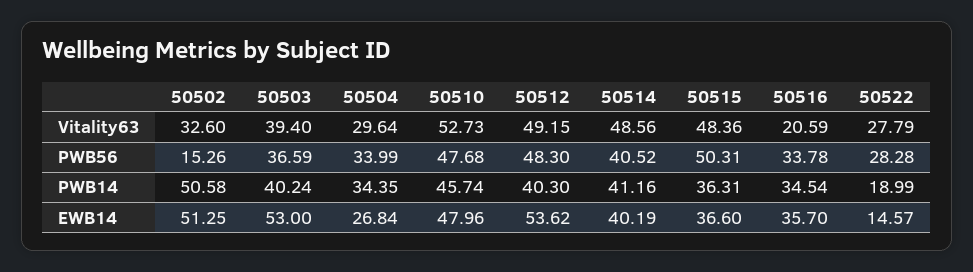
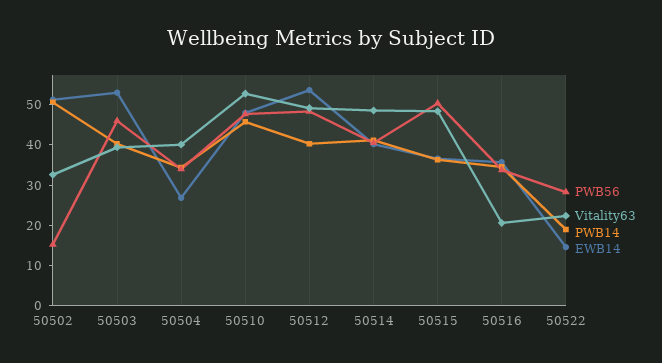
  {
    "Vitality63": {
      "50502": 32.6,
      "50503": 39.4,
-     "50504": 29.64,
+     "50504": 40,
      "50510": 52.73,
      "50512": 49.15,
      "50514": 48.56,
      "50515": 48.36,
      "50516": 20.59,
-     "50522": 27.79
+     "50522": 22
    },
    "PWB56": {
      "50502": 15.26,
-     "50503": 36.59,
+     "50503": 46,
      "50504": 33.99,
      "50510": 47.68,
      "50512": 48.3,
      "50514": 40.52,
      "50515": 50.31,
      "50516": 33.78,
      "50522": 28.28
    },
    "PWB14": {
      "50502": 50.58,
      "50503": 40.24,
      "50504": 34.35,
      "50510": 45.74,
      "50512": 40.3,
      "50514": 41.16,
      "50515": 36.31,
      "50516": 34.54,
      "50522": 18.99
    },
    "EWB14": {
      "50502": 51.25,
      "50503": 53,
      "50504": 26.84,
      "50510": 47.96,
      "50512": 53.62,
      "50514": 40.19,
      "50515": 36.6,
      "50516": 35.7,
      "50522": 14.57
    }
  }

